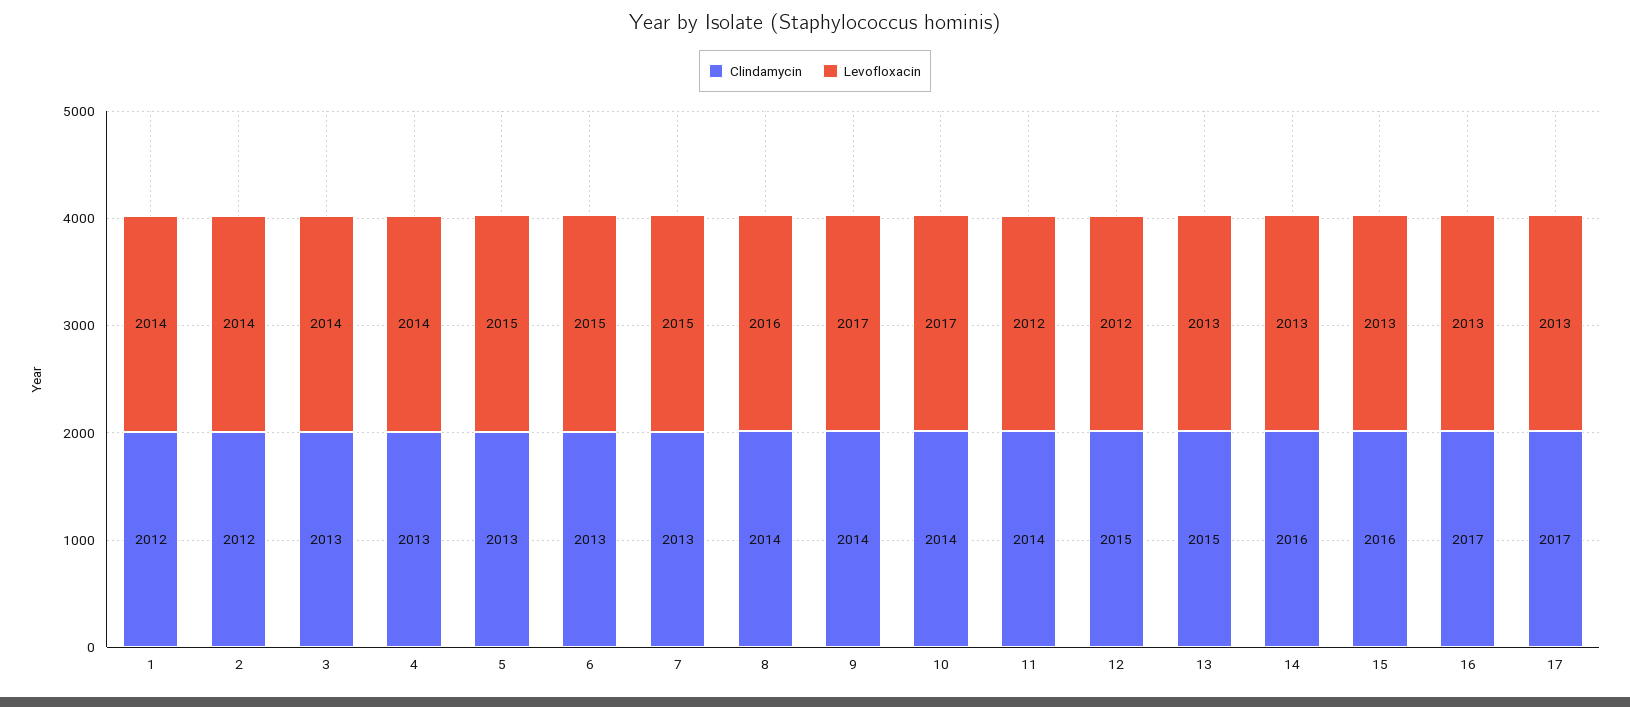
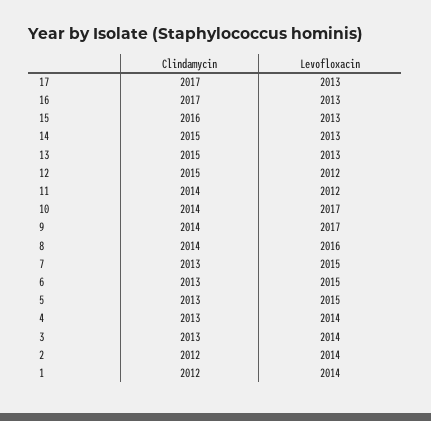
  {
    "Clindamycin": {
      "1": 2012,
      "2": 2012,
      "3": 2013,
      "4": 2013,
      "5": 2013,
      "6": 2013,
      "7": 2013,
      "8": 2014,
      "9": 2014,
      "10": 2014,
      "11": 2014,
      "12": 2015,
      "13": 2015,
-     "14": 2016,
+     "14": 2015,
      "15": 2016,
      "16": 2017,
      "17": 2017
    },
    "Levofloxacin": {
      "1": 2014,
      "2": 2014,
      "3": 2014,
      "4": 2014,
      "5": 2015,
      "6": 2015,
      "7": 2015,
      "8": 2016,
      "9": 2017,
      "10": 2017,
      "11": 2012,
      "12": 2012,
      "13": 2013,
      "14": 2013,
      "15": 2013,
      "16": 2013,
      "17": 2013
    }
  }

